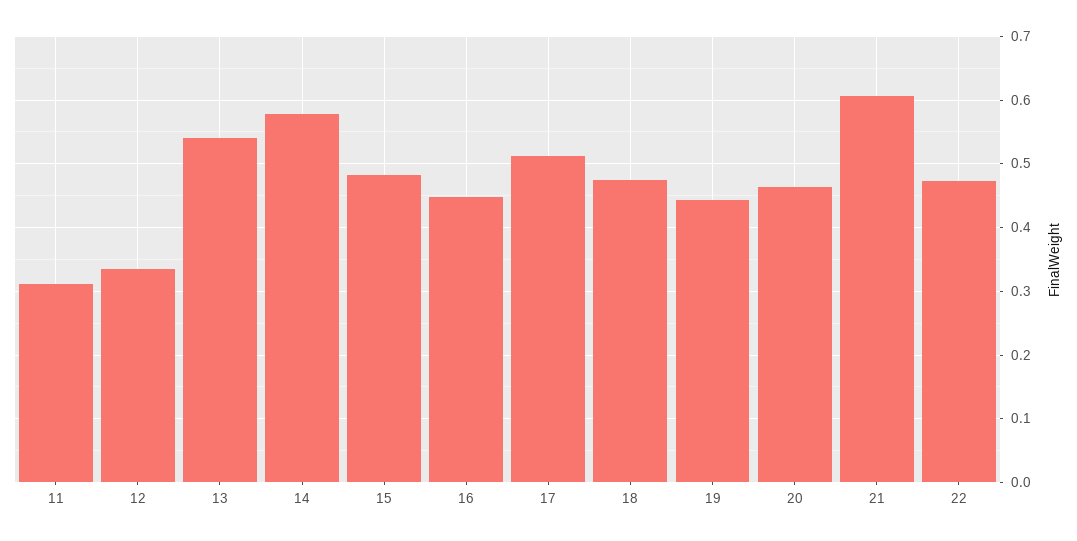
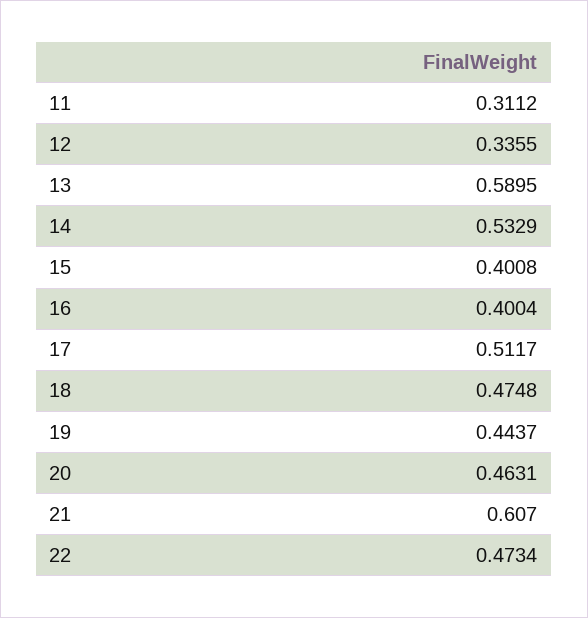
  {
    "11": 0.3112,
    "12": 0.3355,
-   "13": 0.54,
+   "13": 0.5895,
-   "14": 0.58,
+   "14": 0.5329,
-   "15": 0.48,
+   "15": 0.4008,
-   "16": 0.45,
+   "16": 0.4004,
    "17": 0.5117,
    "18": 0.4748,
    "19": 0.4437,
    "20": 0.4631,
    "21": 0.607,
    "22": 0.4734
  }

